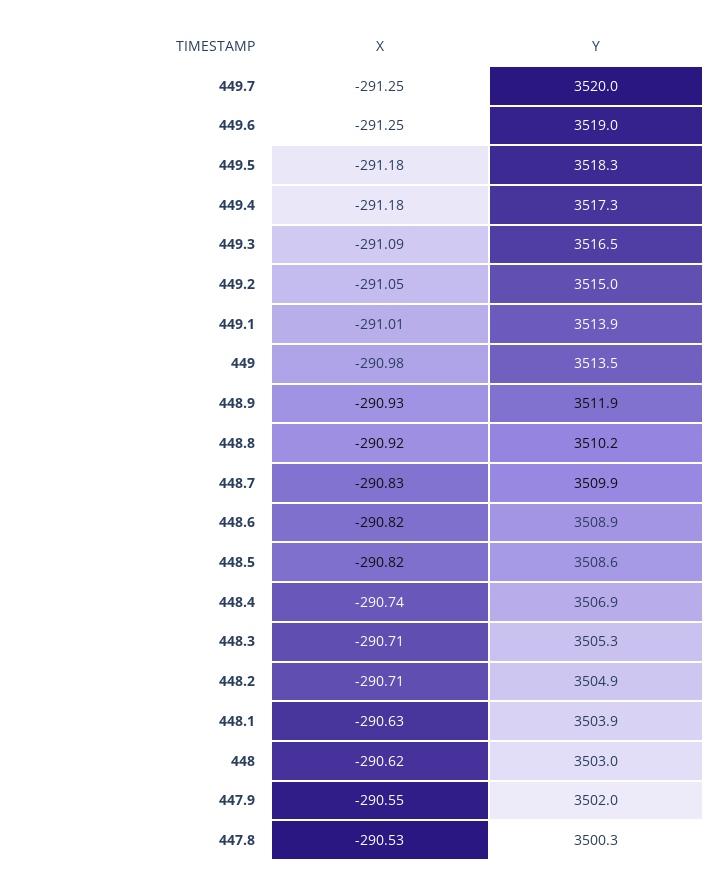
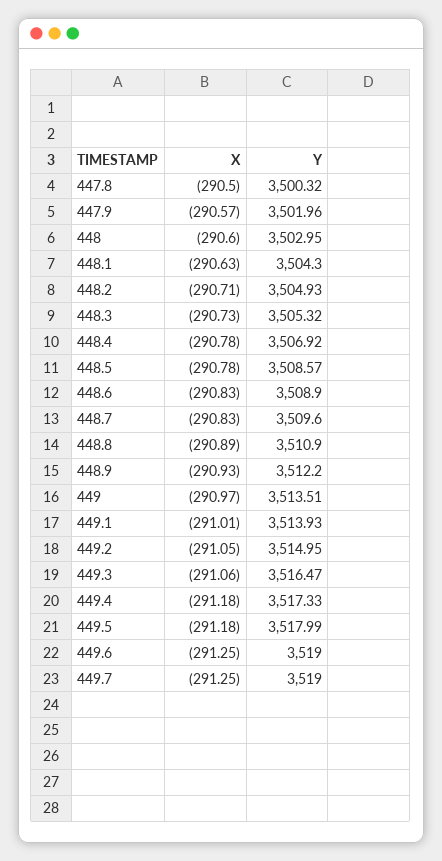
  {
    "X": {
      "449.7": -291.25,
      "449.6": -291.25,
      "449.5": -291.18,
      "449.4": -291.18,
-     "449.3": -291.09,
+     "449.3": -291.06,
      "449.2": -291.05,
      "449.1": -291.01,
-     "449": -290.98,
+     "449": -290.97,
      "448.9": -290.93,
-     "448.8": -290.92,
+     "448.8": -290.89,
      "448.7": -290.83,
-     "448.6": -290.82,
+     "448.6": -290.83,
-     "448.5": -290.82,
+     "448.5": -290.78,
-     "448.4": -290.74,
+     "448.4": -290.78,
-     "448.3": -290.71,
+     "448.3": -290.73,
      "448.2": -290.71,
      "448.1": -290.63,
-     "448": -290.62,
+     "448": -290.6,
-     "447.9": -290.55,
+     "447.9": -290.57,
-     "447.8": -290.53
+     "447.8": -290.5
    },
    "Y": {
-     "449.7": 3520,
+     "449.7": 3519,
      "449.6": 3519,
-     "449.5": 3518.3,
+     "449.5": 3517.99,
      "449.4": 3517.33,
      "449.3": 3516.47,
      "449.2": 3514.95,
      "449.1": 3513.93,
      "449": 3513.51,
-     "448.9": 3511.9,
+     "448.9": 3512.2,
-     "448.8": 3510.2,
+     "448.8": 3510.9,
-     "448.7": 3509.9,
+     "448.7": 3509.6,
      "448.6": 3508.9,
      "448.5": 3508.57,
      "448.4": 3506.92,
      "448.3": 3505.32,
      "448.2": 3504.93,
-     "448.1": 3503.9,
+     "448.1": 3504.3,
      "448": 3502.95,
      "447.9": 3501.96,
      "447.8": 3500.32
    }
  }

